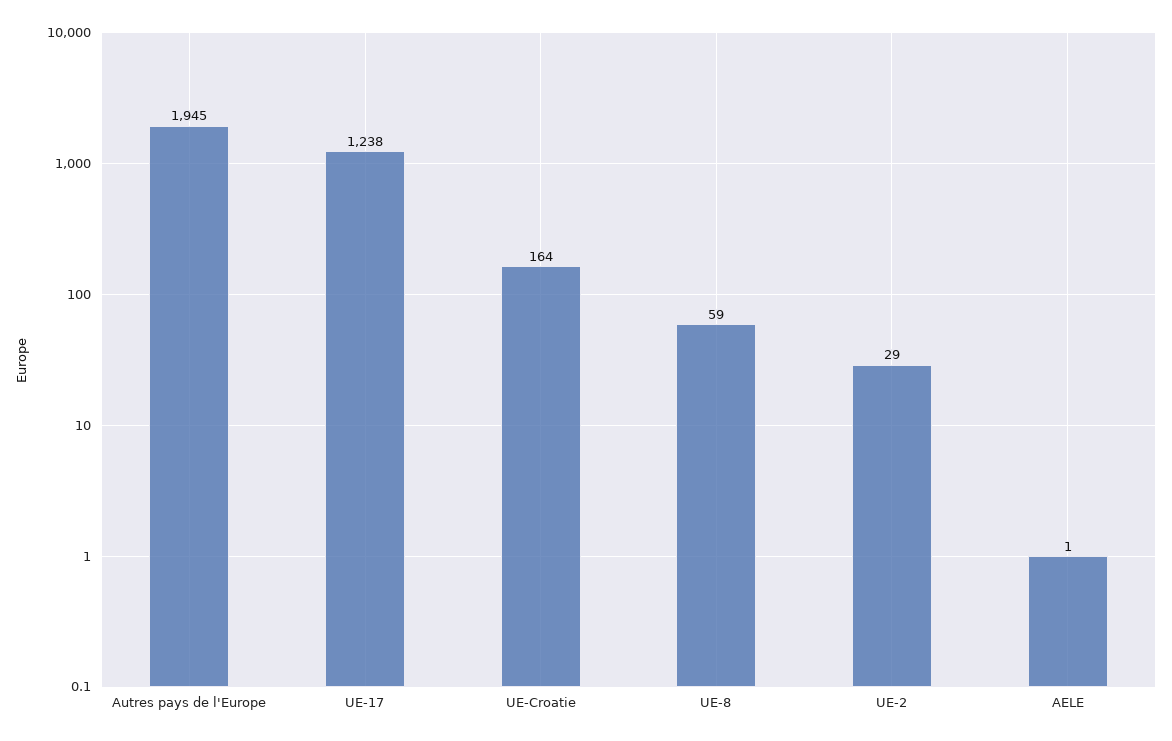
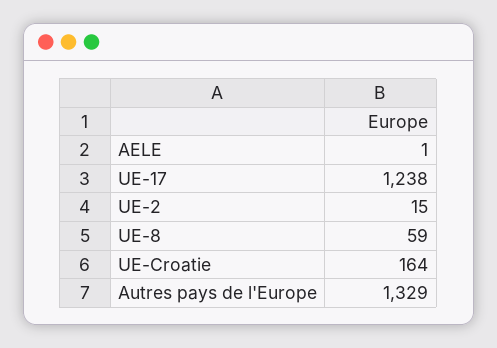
  {
-   "Autres pays de l'Europe": 1945,
+   "Autres pays de l'Europe": 1329,
    "UE-17": 1238,
    "UE-Croatie": 164,
    "UE-8": 59,
-   "UE-2": 29,
+   "UE-2": 15,
    "AELE": 1
  }

